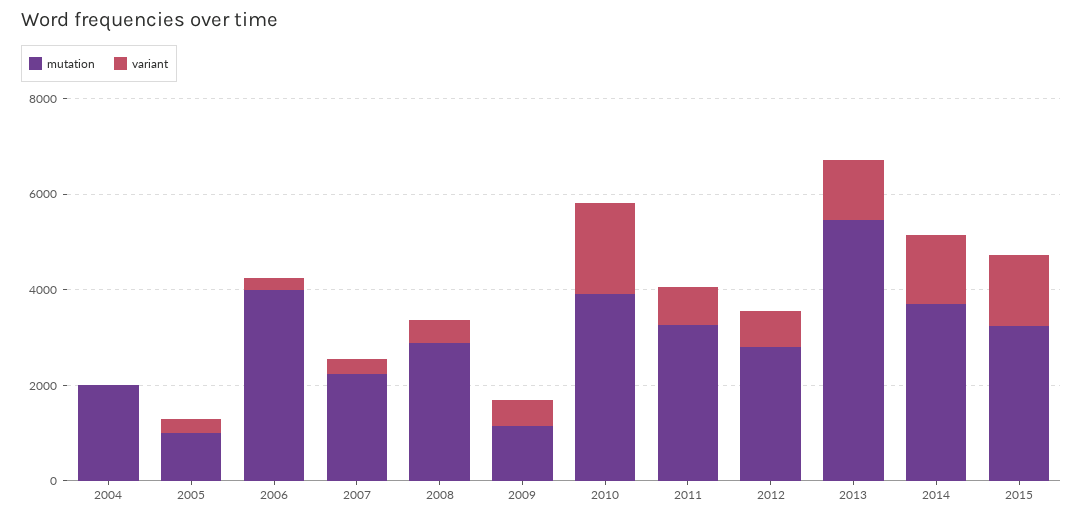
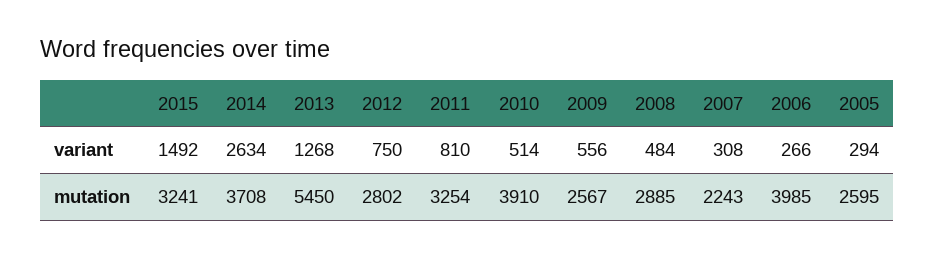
  {
    "mutation": {
-     "2004": 2000,
-     "2005": 1000,
+     "2005": 2595,
      "2006": 3985,
      "2007": 2243,
      "2008": 2885,
-     "2009": 1000,
+     "2009": 2567,
      "2010": 3910,
      "2011": 3254,
      "2012": 2802,
      "2013": 5450,
      "2014": 3708,
      "2015": 3241
    },
    "variant": {
-     "2004": 0,
      "2005": 294,
      "2006": 266,
      "2007": 308,
      "2008": 484,
      "2009": 556,
-     "2010": 2000,
+     "2010": 514,
      "2011": 810,
      "2012": 750,
      "2013": 1268,
-     "2014": 1500,
+     "2014": 2634,
      "2015": 1492
    }
  }

